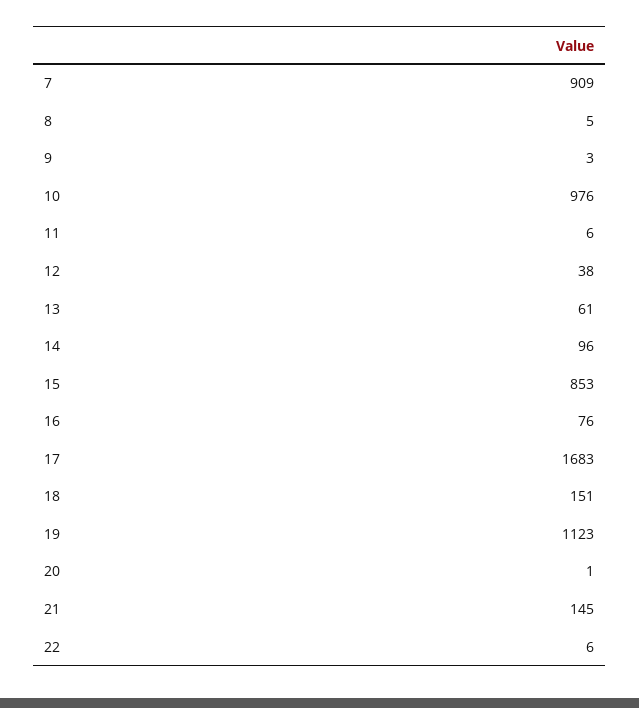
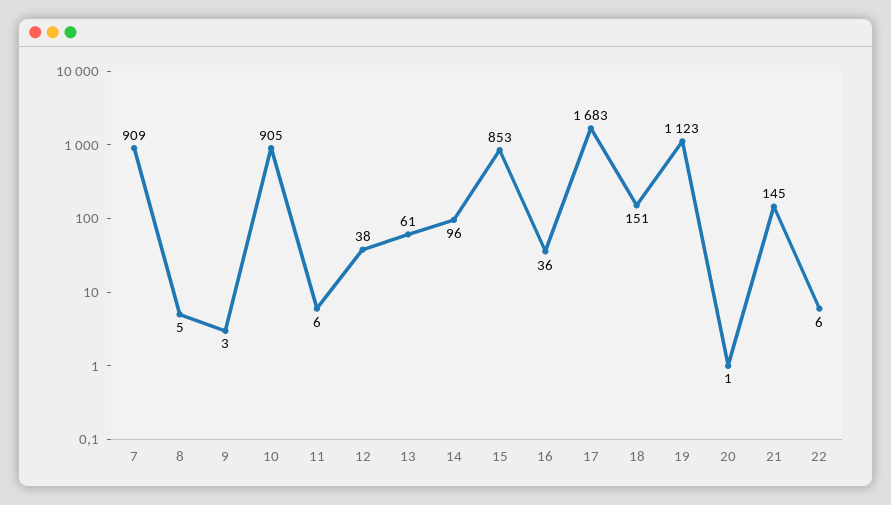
  {
    "7": 909,
    "8": 5,
    "9": 3,
-   "10": 976,
+   "10": 905,
    "11": 6,
    "12": 38,
    "13": 61,
    "14": 96,
    "15": 853,
-   "16": 76,
+   "16": 36,
    "17": 1683,
    "18": 151,
    "19": 1123,
    "20": 1,
    "21": 145,
    "22": 6
  }

